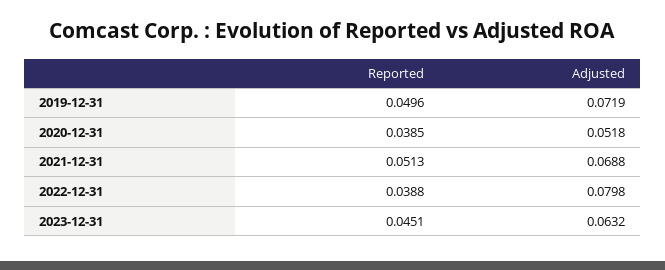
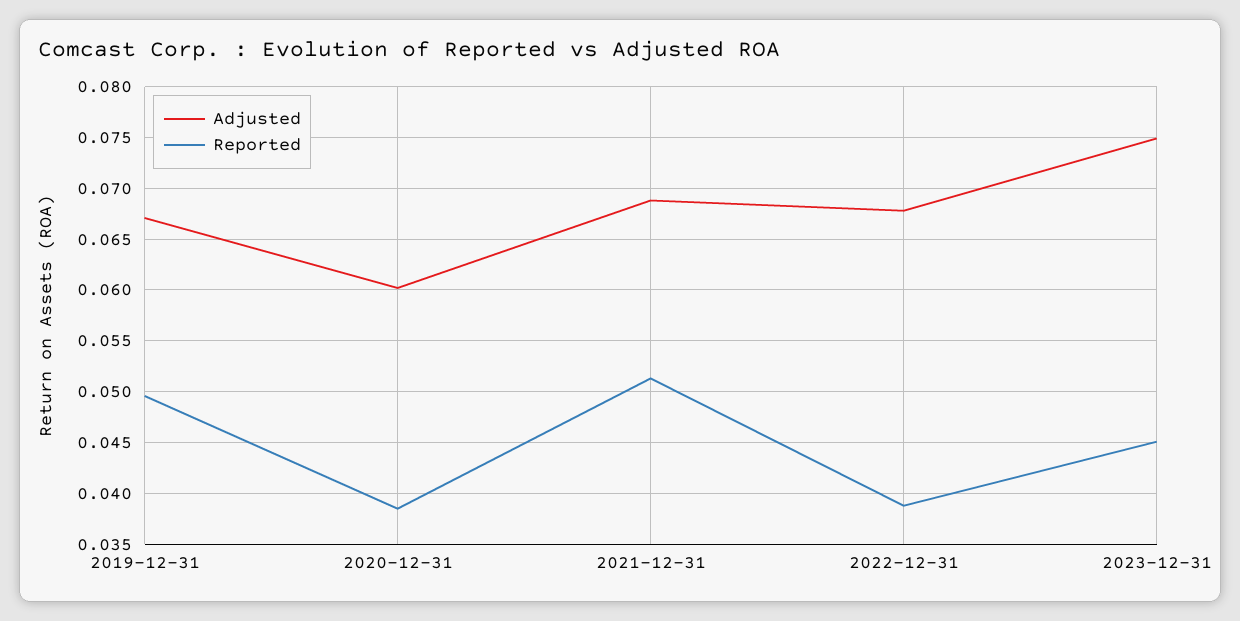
  {
    "Reported": {
      "2019-12-31": 0.0496,
      "2020-12-31": 0.0385,
      "2021-12-31": 0.0513,
      "2022-12-31": 0.0388,
      "2023-12-31": 0.0451
    },
    "Adjusted": {
-     "2019-12-31": 0.0719,
+     "2019-12-31": 0.067,
-     "2020-12-31": 0.0518,
+     "2020-12-31": 0.06,
      "2021-12-31": 0.0688,
-     "2022-12-31": 0.0798,
+     "2022-12-31": 0.068,
-     "2023-12-31": 0.0632
+     "2023-12-31": 0.075
    }
  }

